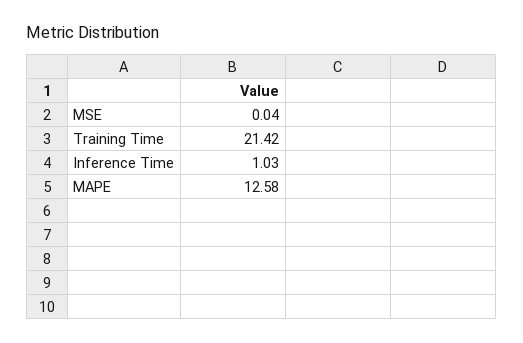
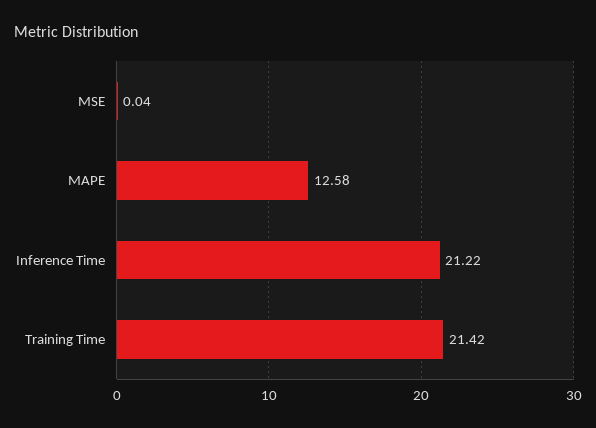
  {
    "MSE": 0.04,
    "Training Time": 21.42,
-   "Inference Time": 1.03,
+   "Inference Time": 21.22,
    "MAPE": 12.58
  }

